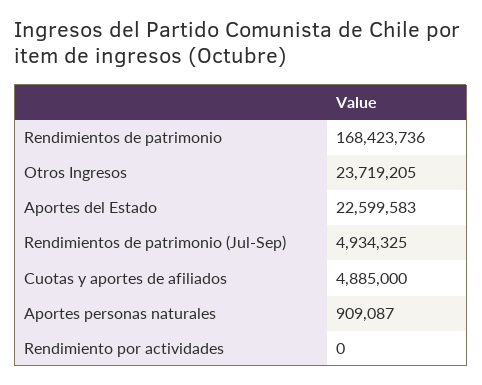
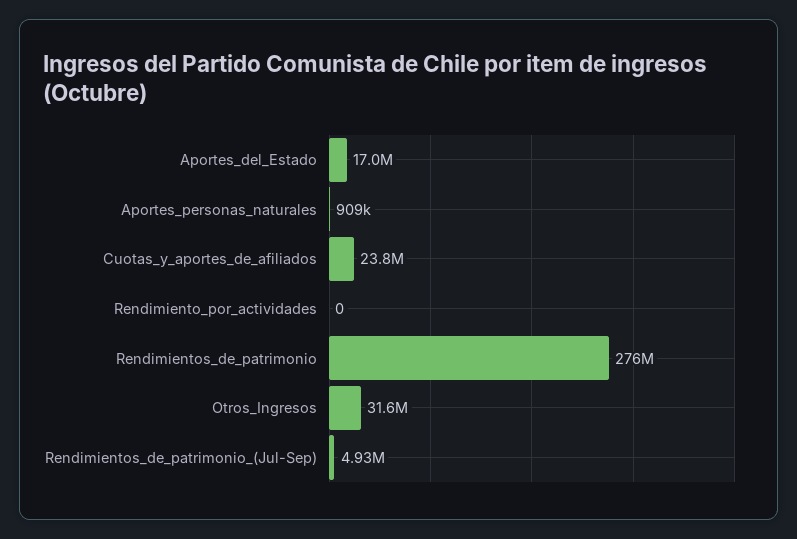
  {
-   "Rendimientos de patrimonio": 168423736,
+   "Rendimientos de patrimonio": 276000000,
-   "Otros Ingresos": 23719205,
+   "Otros Ingresos": 31600000,
-   "Aportes del Estado": 22599583,
+   "Aportes del Estado": 17000000,
    "Rendimientos de patrimonio (Jul-Sep)": 4934325,
-   "Cuotas y aportes de afiliados": 4885000,
+   "Cuotas y aportes de afiliados": 23800000,
    "Aportes personas naturales": 909087,
    "Rendimiento por actividades": 0
  }

